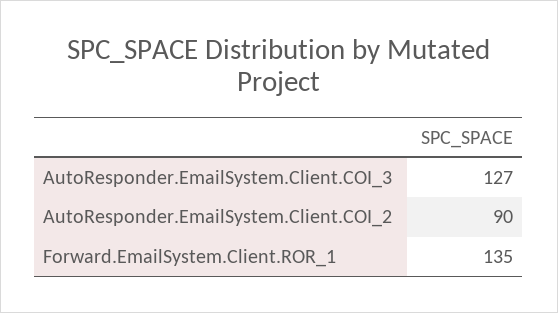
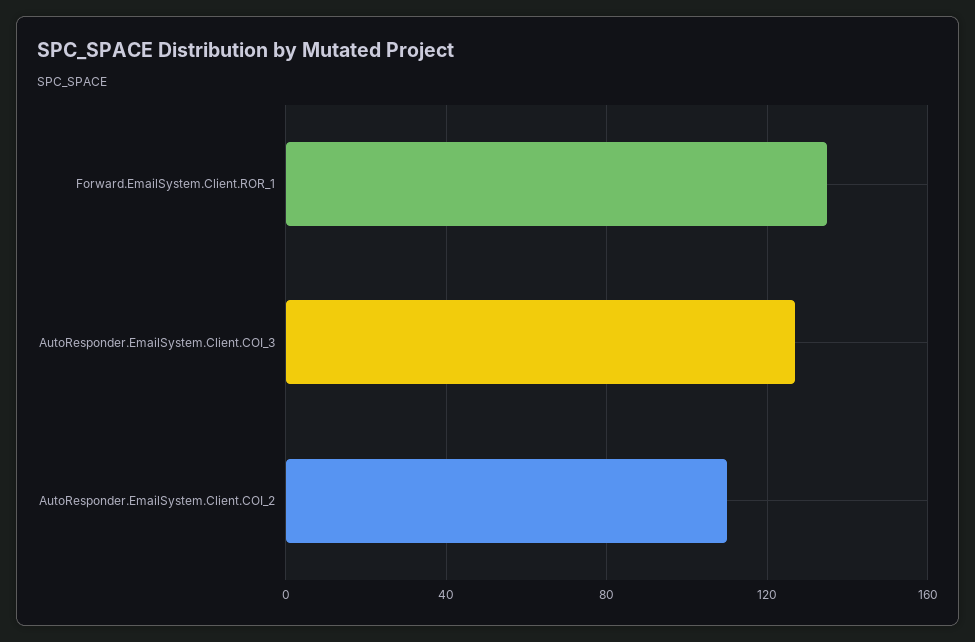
  {
    "AutoResponder.EmailSystem.Client.COI_3": 127,
-   "AutoResponder.EmailSystem.Client.COI_2": 90,
+   "AutoResponder.EmailSystem.Client.COI_2": 110,
    "Forward.EmailSystem.Client.ROR_1": 135
  }

